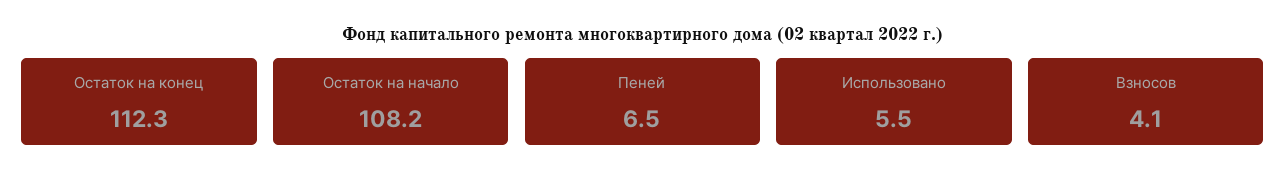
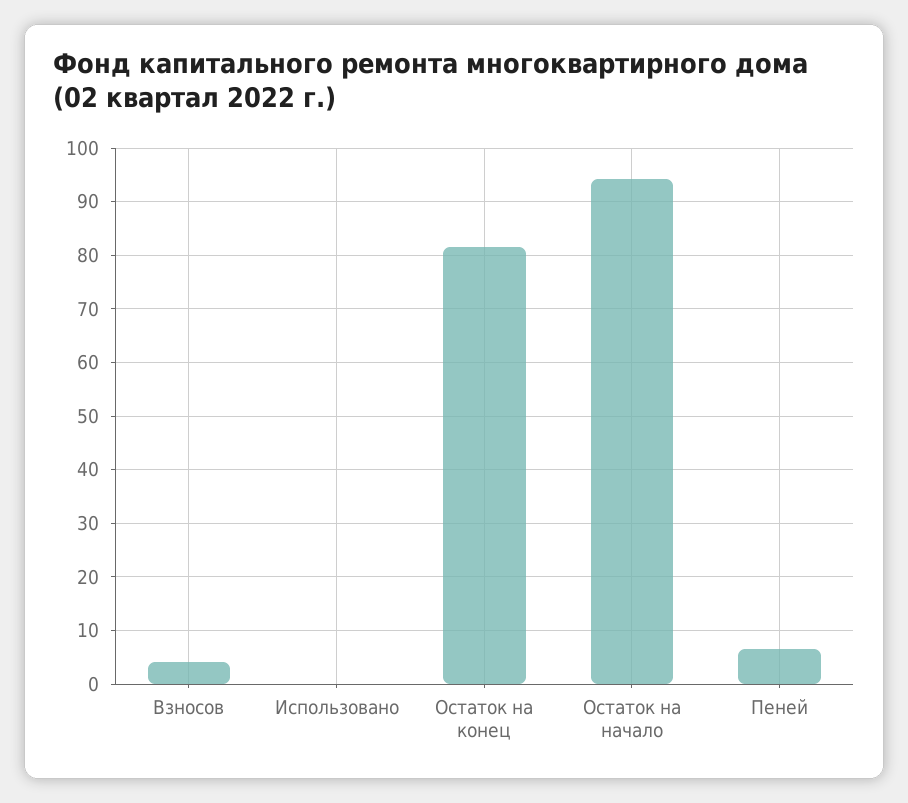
  {
-   "Остаток на конец": 112.3,
+   "Остаток на конец": 82,
-   "Остаток на начало": 108.2,
+   "Остаток на начало": 94,
    "Пеней": 6.5,
-   "Использовано": 5.5,
+   "Использовано": 0,
    "Взносов": 4.1
  }

